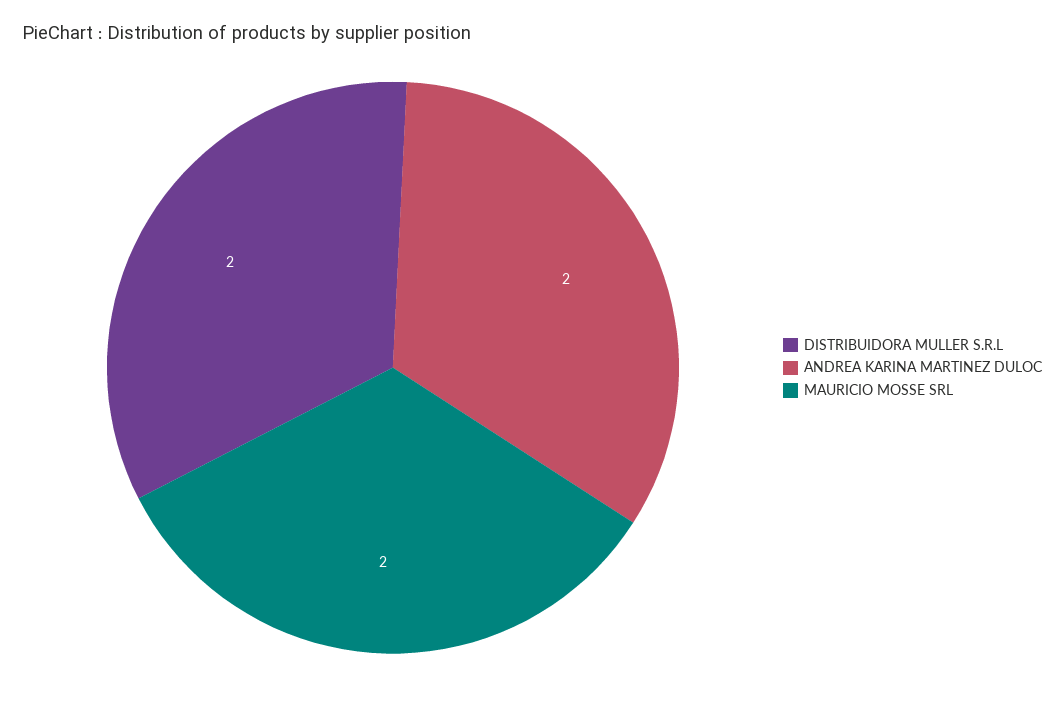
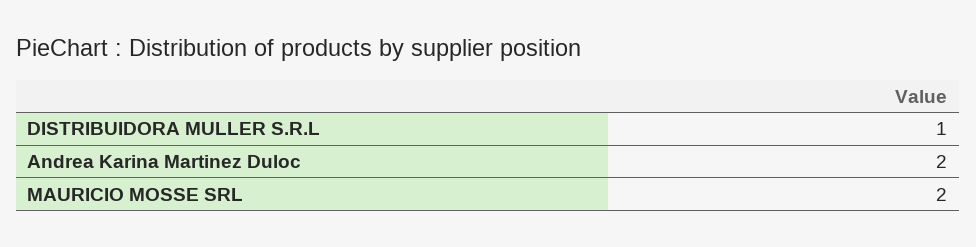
  {
-   "DISTRIBUIDORA MULLER S.R.L": 2,
+   "DISTRIBUIDORA MULLER S.R.L": 1,
    "ANDREA KARINA MARTINEZ DULOC": 2,
    "MAURICIO MOSSE SRL": 2
  }

